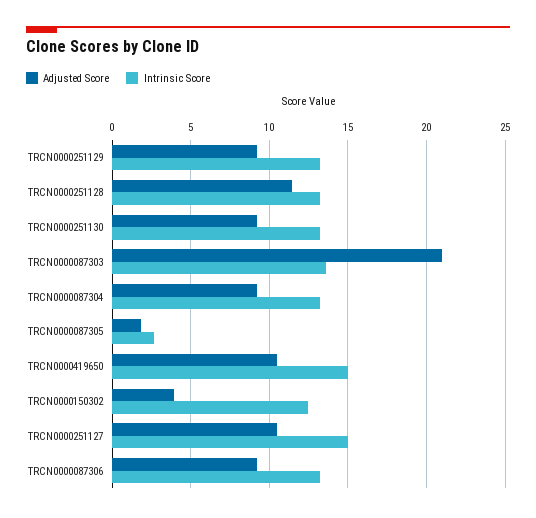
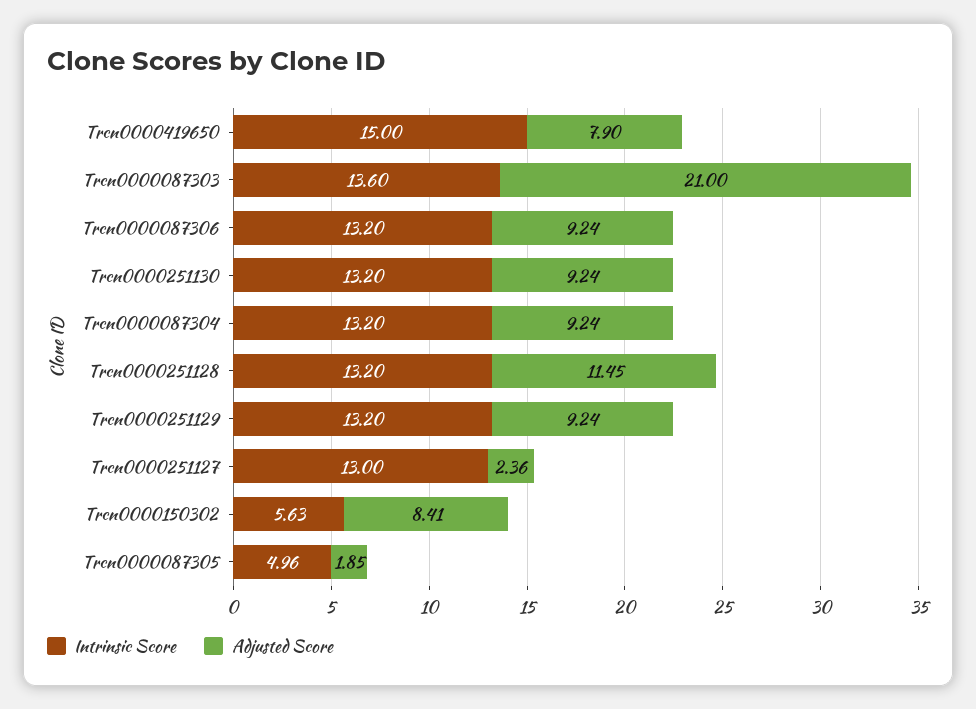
  {
    "Adjusted Score": {
      "TRCN0000251129": 9.24,
      "TRCN0000251128": 11.45,
      "TRCN0000251130": 9.24,
      "TRCN0000087303": 21,
      "TRCN0000087304": 9.24,
      "TRCN0000087305": 1.85,
-     "TRCN0000419650": 10.5,
+     "TRCN0000419650": 7.9,
-     "TRCN0000150302": 4,
+     "TRCN0000150302": 8.41,
-     "TRCN0000251127": 10.5,
+     "TRCN0000251127": 2.36,
      "TRCN0000087306": 9.24
    },
    "Intrinsic Score": {
      "TRCN0000251129": 13.2,
      "TRCN0000251128": 13.2,
      "TRCN0000251130": 13.2,
      "TRCN0000087303": 13.6,
      "TRCN0000087304": 13.2,
-     "TRCN0000087305": 2.5,
+     "TRCN0000087305": 4.96,
      "TRCN0000419650": 15,
-     "TRCN0000150302": 12.5,
+     "TRCN0000150302": 5.63,
-     "TRCN0000251127": 15,
+     "TRCN0000251127": 13,
      "TRCN0000087306": 13.2
    }
  }

